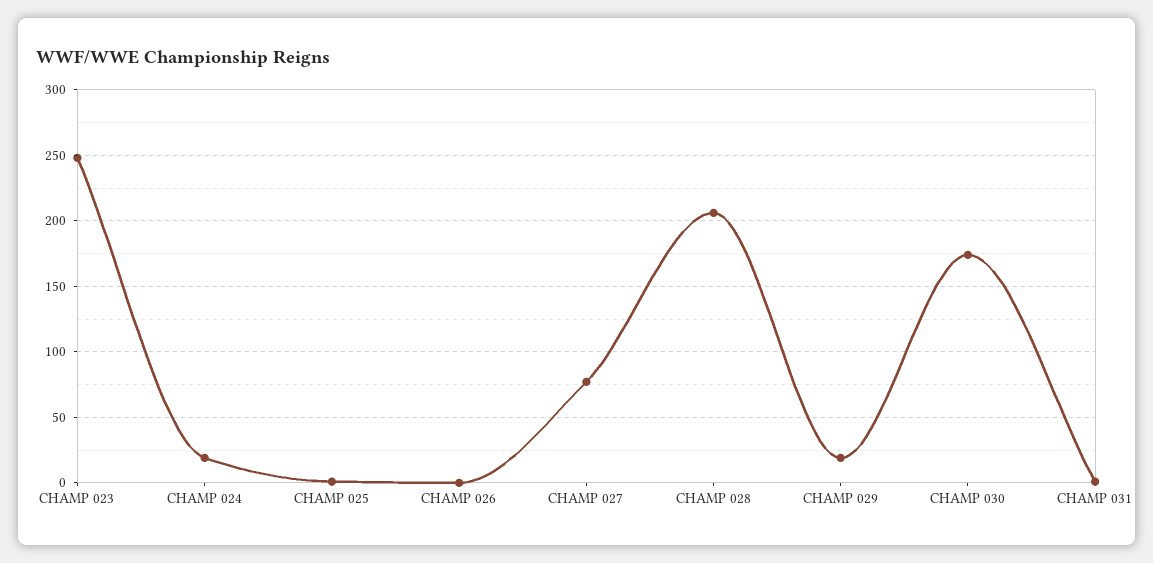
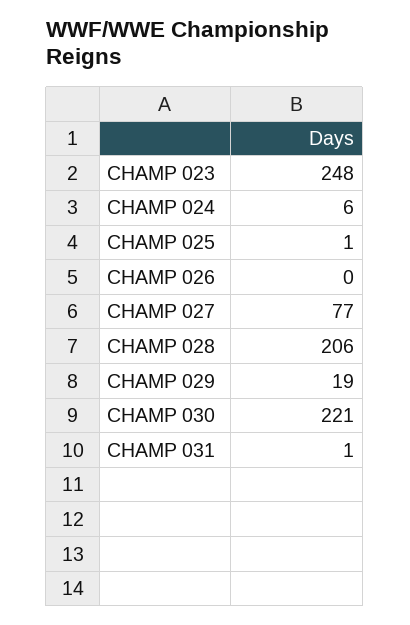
  {
    "CHAMP 023": 248,
-   "CHAMP 024": 20,
+   "CHAMP 024": 6,
    "CHAMP 025": 1,
    "CHAMP 026": 0,
    "CHAMP 027": 77,
    "CHAMP 028": 206,
    "CHAMP 029": 19,
-   "CHAMP 030": 175,
+   "CHAMP 030": 221,
    "CHAMP 031": 1
  }

